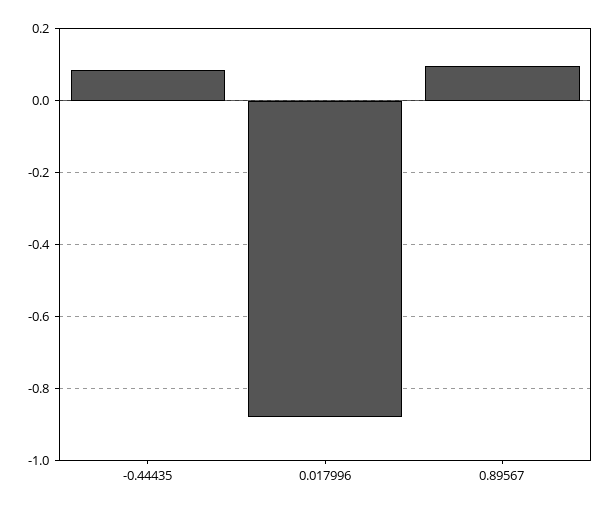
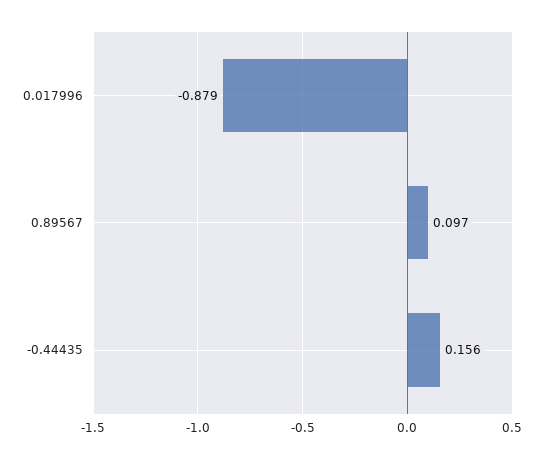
  {
-   "-0.44435": 0.08,
+   "-0.44435": 0.156,
    "0.017996": -0.879,
    "0.89567": 0.097
  }

